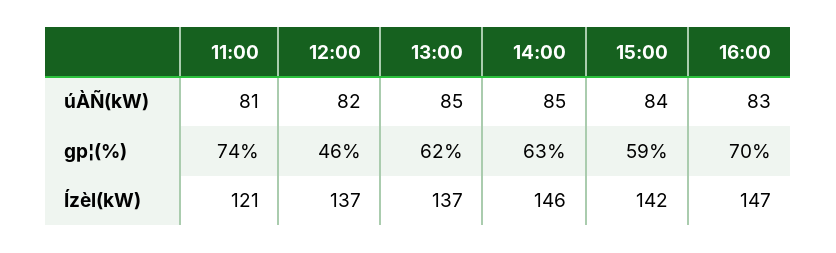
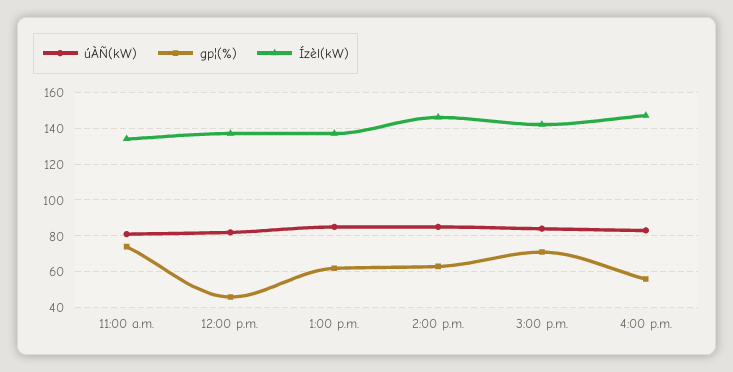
  {
    "úÀÑ(kW)": {
      "11:00": 81,
      "12:00": 82,
      "13:00": 85,
      "14:00": 85,
      "15:00": 84,
      "16:00": 83
    },
    "gp¦(%)": {
      "11:00": 74,
      "12:00": 46,
      "13:00": 62,
      "14:00": 63,
-     "15:00": 59,
+     "15:00": 70,
-     "16:00": 70
+     "16:00": 55
    },
    "Ízèl(kW)": {
-     "11:00": 121,
+     "11:00": 135,
      "12:00": 137,
      "13:00": 137,
      "14:00": 146,
      "15:00": 142,
      "16:00": 147
    }
  }

